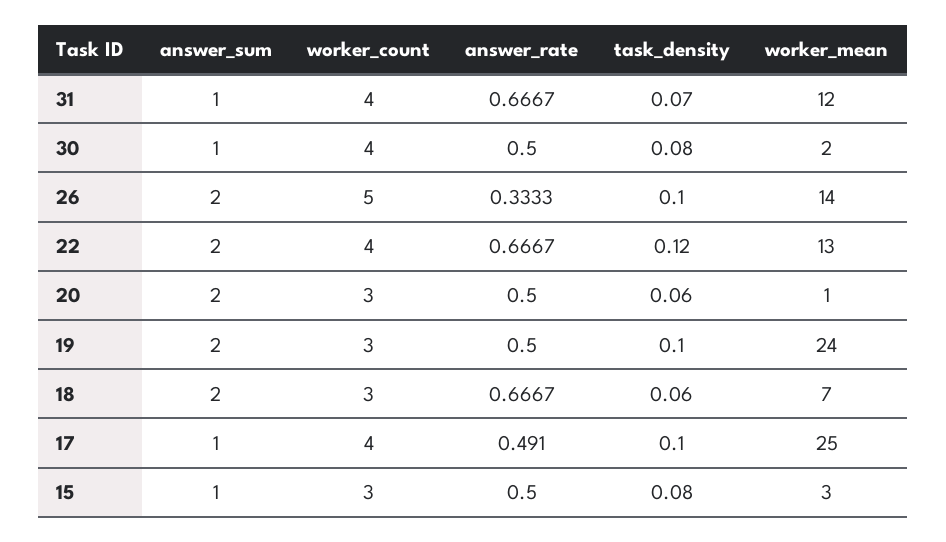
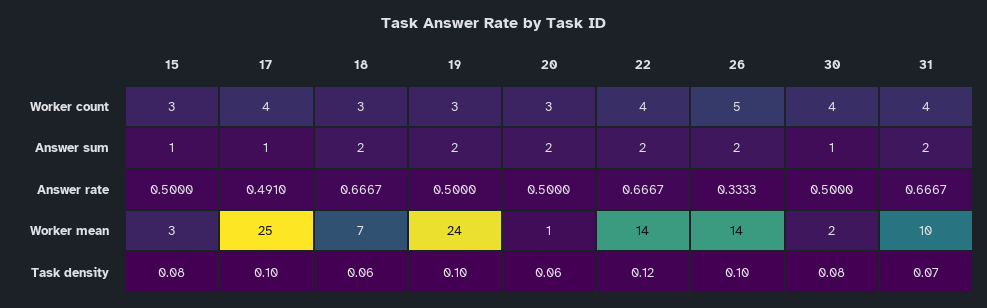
  {
    "answer_sum": {
-     "31": 1,
+     "31": 2,
      "30": 1,
      "26": 2,
      "22": 2,
      "20": 2,
      "19": 2,
      "18": 2,
      "17": 1,
      "15": 1
    },
    "worker_count": {
      "31": 4,
      "30": 4,
      "26": 5,
      "22": 4,
      "20": 3,
      "19": 3,
      "18": 3,
      "17": 4,
      "15": 3
    },
    "answer_rate": {
      "31": 0.6667,
      "30": 0.5,
      "26": 0.3333,
      "22": 0.6667,
      "20": 0.5,
      "19": 0.5,
      "18": 0.6667,
      "17": 0.491,
      "15": 0.5
    },
    "task_density": {
      "31": 0.07,
      "30": 0.08,
      "26": 0.1,
      "22": 0.12,
      "20": 0.06,
      "19": 0.1,
      "18": 0.06,
      "17": 0.1,
      "15": 0.08
    },
    "worker_mean": {
-     "31": 12,
+     "31": 10,
      "30": 2,
      "26": 14,
-     "22": 13,
+     "22": 14,
      "20": 1,
      "19": 24,
      "18": 7,
      "17": 25,
      "15": 3
    }
  }

